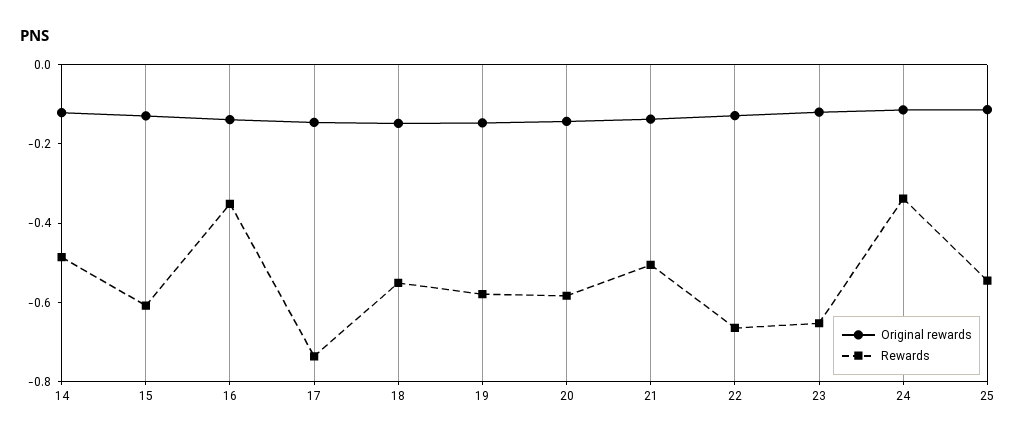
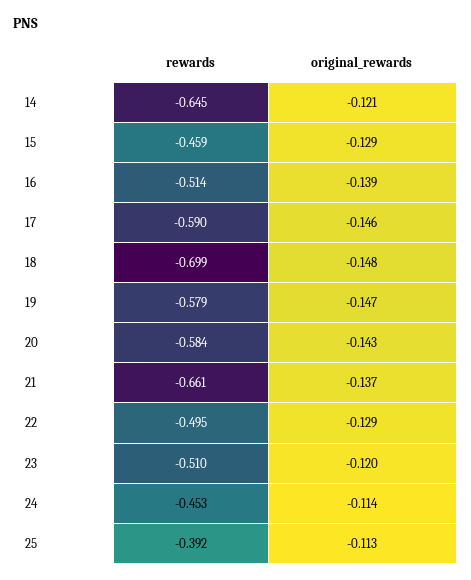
  {
    "Original rewards": {
      "14": -0.121,
      "15": -0.129,
      "16": -0.139,
      "17": -0.146,
      "18": -0.148,
      "19": -0.147,
      "20": -0.143,
      "21": -0.137,
      "22": -0.129,
      "23": -0.12,
      "24": -0.114,
      "25": -0.113
    },
    "Rewards": {
-     "14": -0.5,
+     "14": -0.645,
-     "15": -0.6,
+     "15": -0.459,
-     "16": -0.35,
+     "16": -0.514,
-     "17": -0.75,
+     "17": -0.59,
-     "18": -0.55,
+     "18": -0.699,
      "19": -0.579,
      "20": -0.584,
-     "21": -0.5,
+     "21": -0.661,
-     "22": -0.65,
+     "22": -0.495,
-     "23": -0.65,
+     "23": -0.51,
-     "24": -0.35,
+     "24": -0.453,
-     "25": -0.55
+     "25": -0.392
    }
  }

